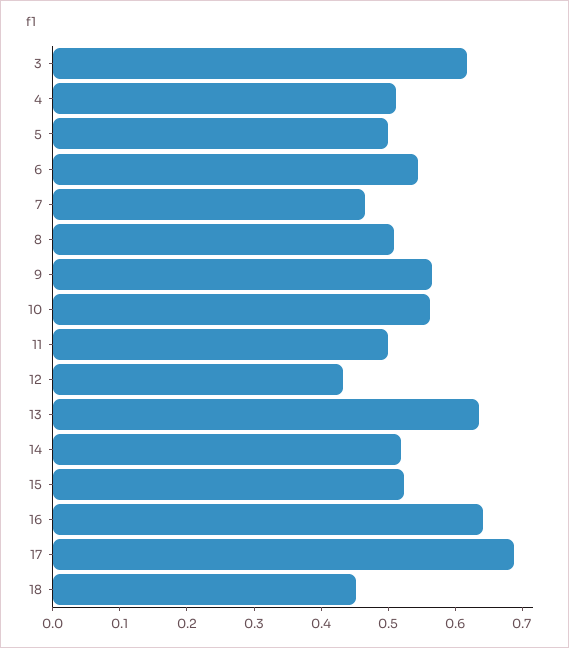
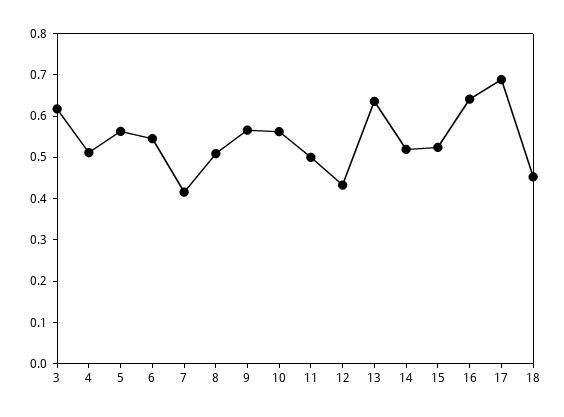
  {
    "3": 0.62,
    "4": 0.52,
-   "5": 0.5,
+   "5": 0.56,
    "6": 0.54,
-   "7": 0.46,
+   "7": 0.42,
    "8": 0.5,
    "9": 0.56,
    "10": 0.56,
    "11": 0.5,
    "12": 0.44,
    "13": 0.64,
    "14": 0.52,
    "15": 0.52,
    "16": 0.64,
    "17": 0.68,
    "18": 0.46
  }

